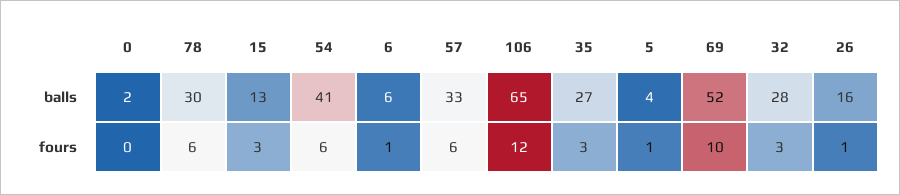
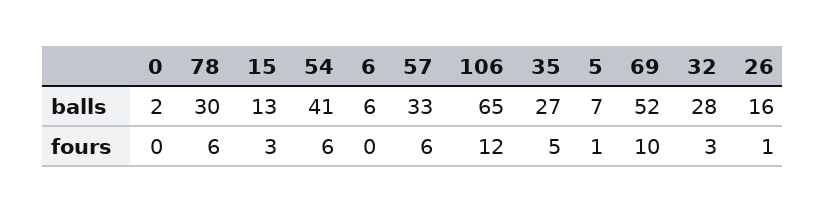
  {
    "0": {
      "balls": 2,
      "fours": 0
    },
    "78": {
      "balls": 30,
      "fours": 6
    },
    "15": {
      "balls": 13,
      "fours": 3
    },
    "54": {
      "balls": 41,
      "fours": 6
    },
    "6": {
      "balls": 6,
-     "fours": 1
+     "fours": 0
    },
    "57": {
      "balls": 33,
      "fours": 6
    },
    "106": {
      "balls": 65,
      "fours": 12
    },
    "35": {
      "balls": 27,
-     "fours": 3
+     "fours": 5
    },
    "5": {
-     "balls": 4,
+     "balls": 7,
      "fours": 1
    },
    "69": {
      "balls": 52,
      "fours": 10
    },
    "32": {
      "balls": 28,
      "fours": 3
    },
    "26": {
      "balls": 16,
      "fours": 1
    }
  }

